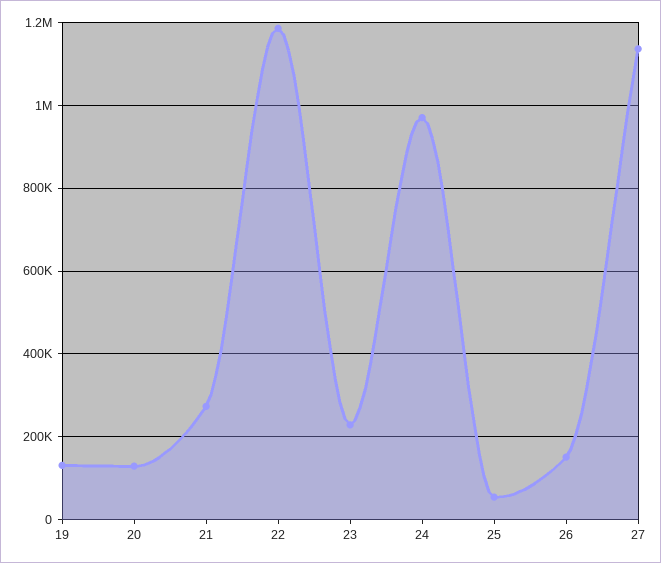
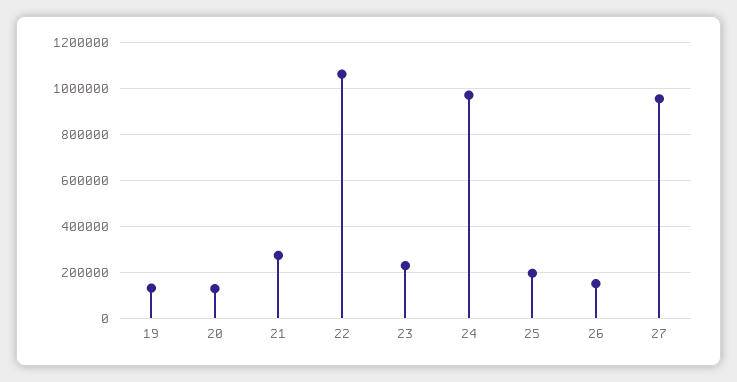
  {
    "19": 140000,
    "20": 120000,
    "21": 280000,
-   "22": 1180000,
+   "22": 1050000,
    "23": 220000,
    "24": 960000,
-   "25": 60000,
+   "25": 200000,
    "26": 160000,
-   "27": 1140000
+   "27": 950000
  }

